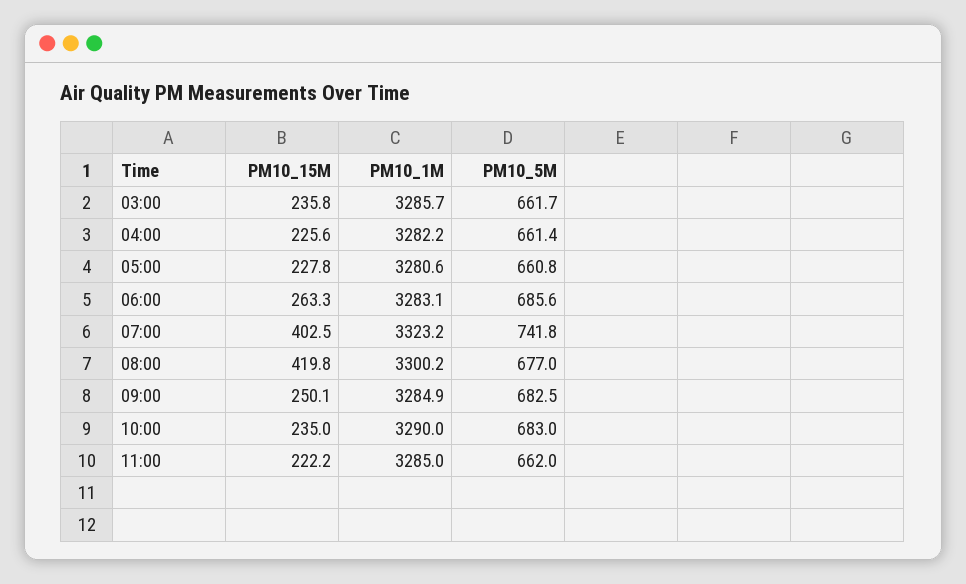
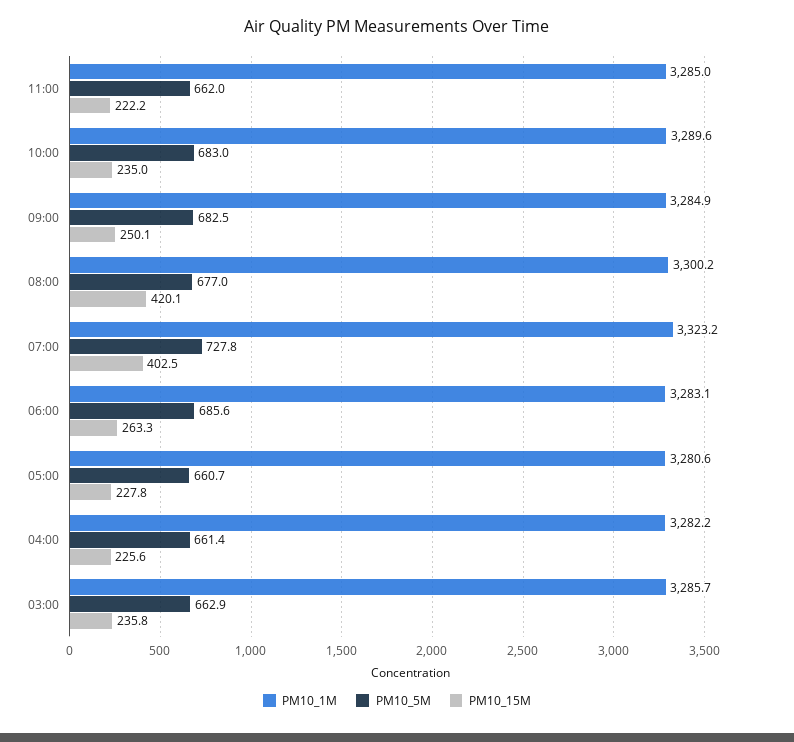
  {
    "PM10_15M": {
      "03:00": 235.8,
      "04:00": 225.6,
      "05:00": 227.8,
      "06:00": 263.3,
      "07:00": 402.5,
-     "08:00": 419.8,
+     "08:00": 420.1,
      "09:00": 250.1,
      "10:00": 235,
      "11:00": 222.2
    },
    "PM10_1M": {
      "03:00": 3285.7,
      "04:00": 3282.2,
      "05:00": 3280.6,
      "06:00": 3283.1,
      "07:00": 3323.2,
      "08:00": 3300.2,
      "09:00": 3284.9,
-     "10:00": 3290,
+     "10:00": 3289.6,
      "11:00": 3285
    },
    "PM10_5M": {
-     "03:00": 661.7,
+     "03:00": 662.9,
      "04:00": 661.4,
-     "05:00": 660.8,
+     "05:00": 660.7,
      "06:00": 685.6,
-     "07:00": 741.8,
+     "07:00": 727.8,
      "08:00": 677,
      "09:00": 682.5,
      "10:00": 683,
      "11:00": 662
    }
  }

